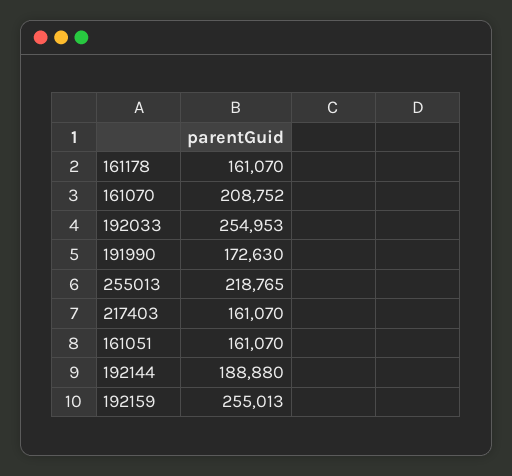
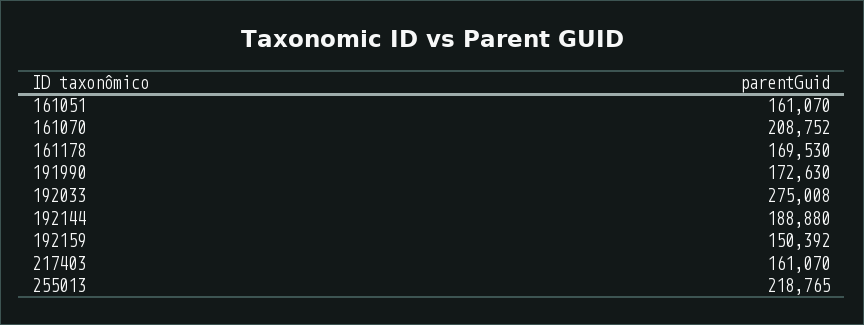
  {
-   "161178": 161070,
+   "161178": 169530,
    "161070": 208752,
-   "192033": 254953,
+   "192033": 275008,
    "191990": 172630,
    "255013": 218765,
    "217403": 161070,
    "161051": 161070,
    "192144": 188880,
-   "192159": 255013
+   "192159": 150392
  }

